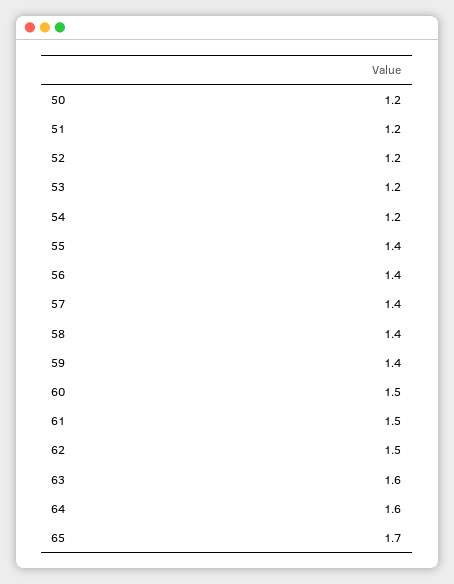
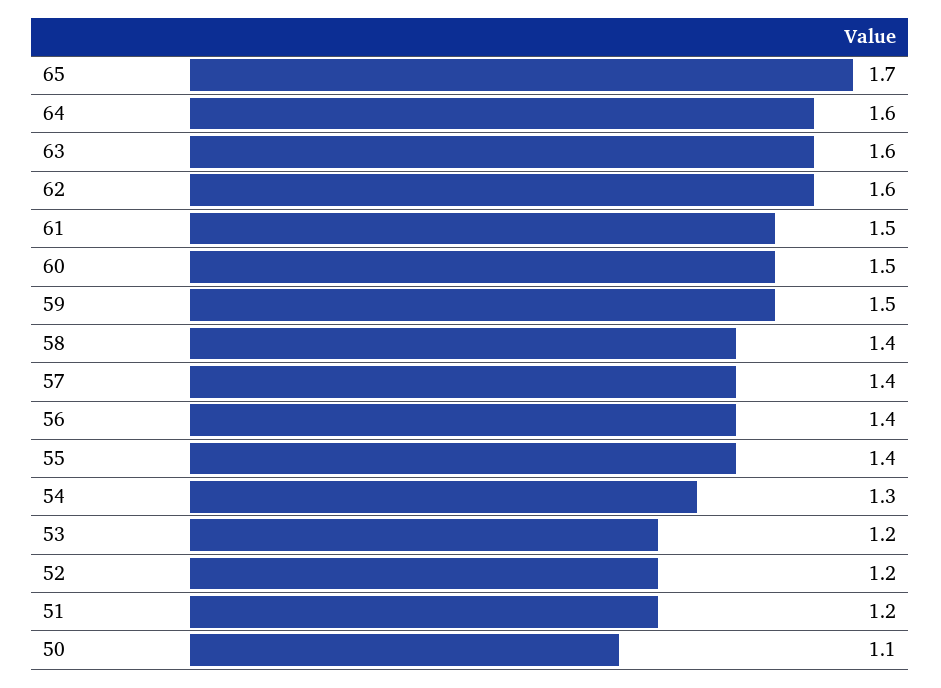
  {
-   "50": 1.2,
+   "50": 1.1,
    "51": 1.2,
    "52": 1.2,
    "53": 1.2,
-   "54": 1.2,
+   "54": 1.3,
    "55": 1.4,
    "56": 1.4,
    "57": 1.4,
    "58": 1.4,
-   "59": 1.4,
+   "59": 1.5,
    "60": 1.5,
    "61": 1.5,
-   "62": 1.5,
+   "62": 1.6,
    "63": 1.6,
    "64": 1.6,
    "65": 1.7
  }

